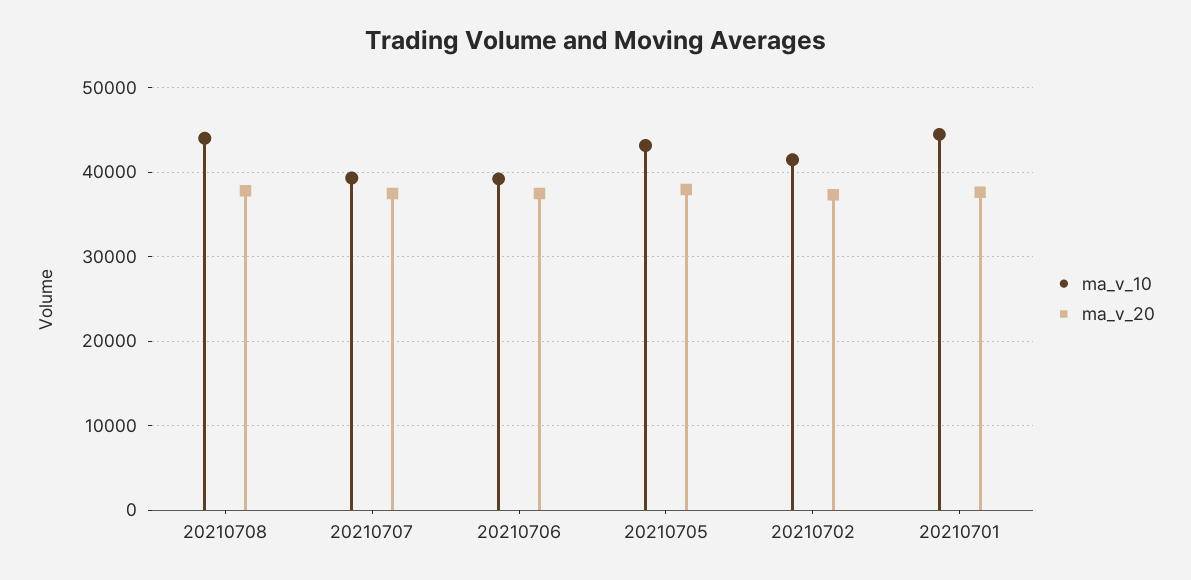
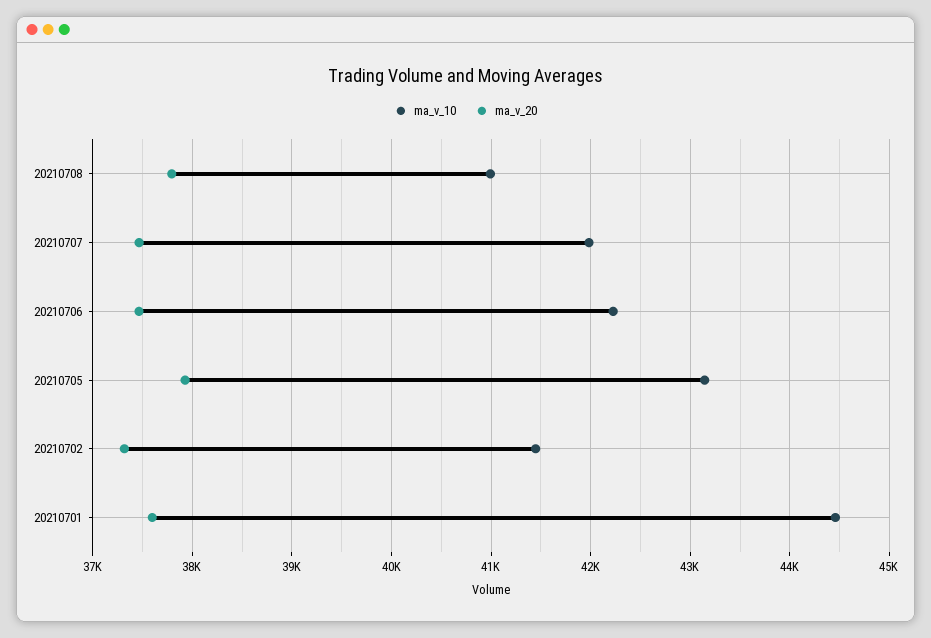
  {
    "ma_v_10": {
-     "20210708": 44000,
+     "20210708": 41000,
-     "20210707": 39000,
+     "20210707": 42000,
-     "20210706": 39000,
+     "20210706": 42200,
      "20210705": 43100,
      "20210702": 41400,
      "20210701": 44500
    },
    "ma_v_20": {
      "20210708": 37800,
      "20210707": 37500,
      "20210706": 37500,
      "20210705": 37900,
      "20210702": 37300,
      "20210701": 37600
    }
  }

